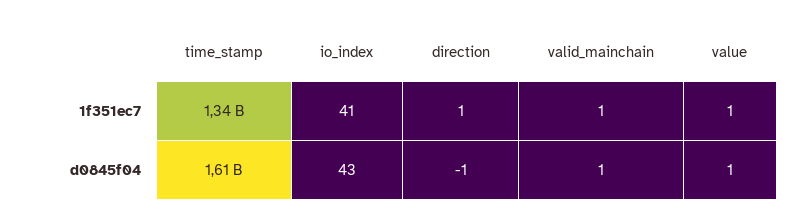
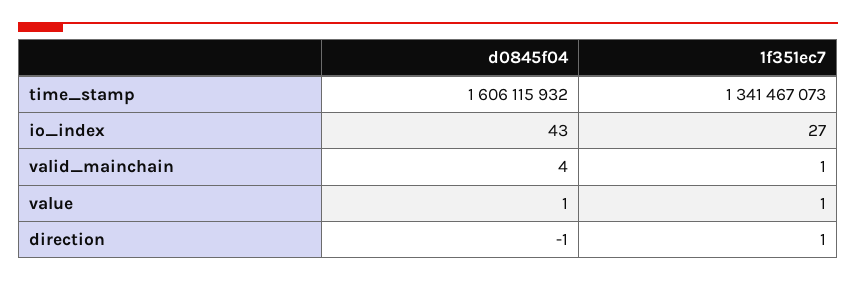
  {
    "time_stamp": {
      "1f351ec7": 1341467073,
      "d0845f04": 1606115932
    },
    "io_index": {
-     "1f351ec7": 41,
+     "1f351ec7": 27,
      "d0845f04": 43
    },
    "direction": {
      "1f351ec7": 1,
      "d0845f04": -1
    },
    "valid_mainchain": {
      "1f351ec7": 1,
-     "d0845f04": 1
+     "d0845f04": 4
    },
    "value": {
      "1f351ec7": 1,
      "d0845f04": 1
    }
  }

